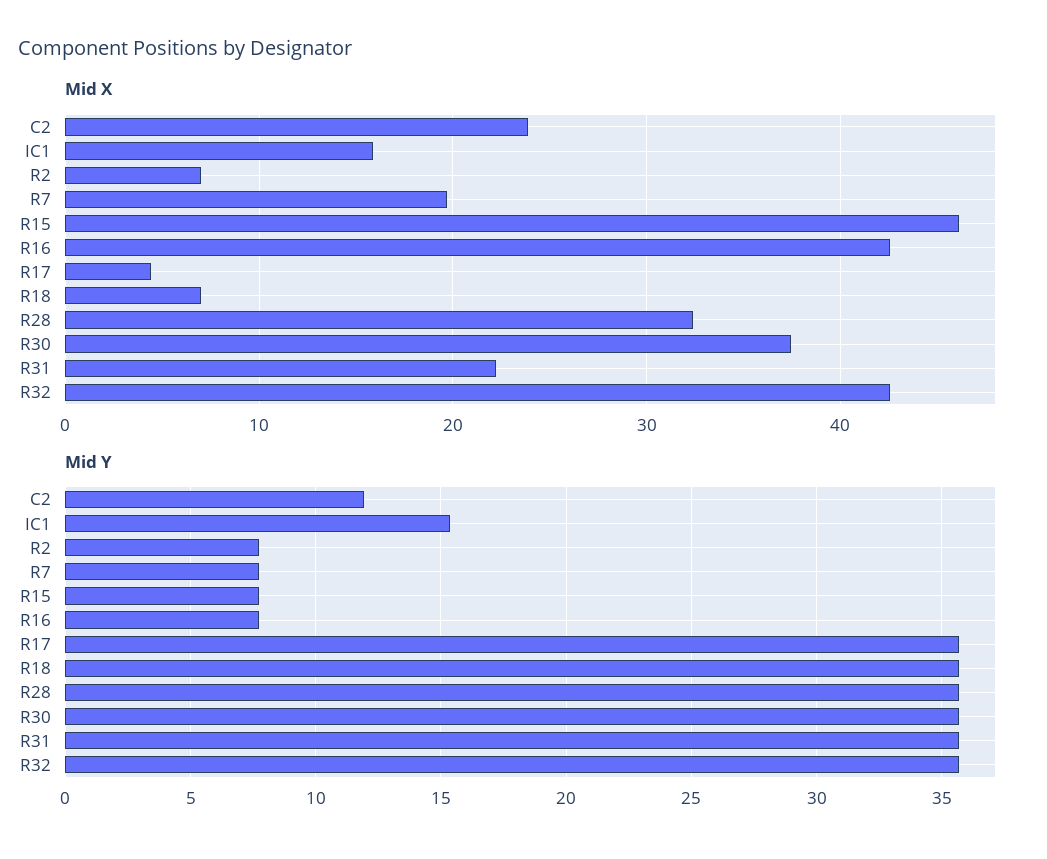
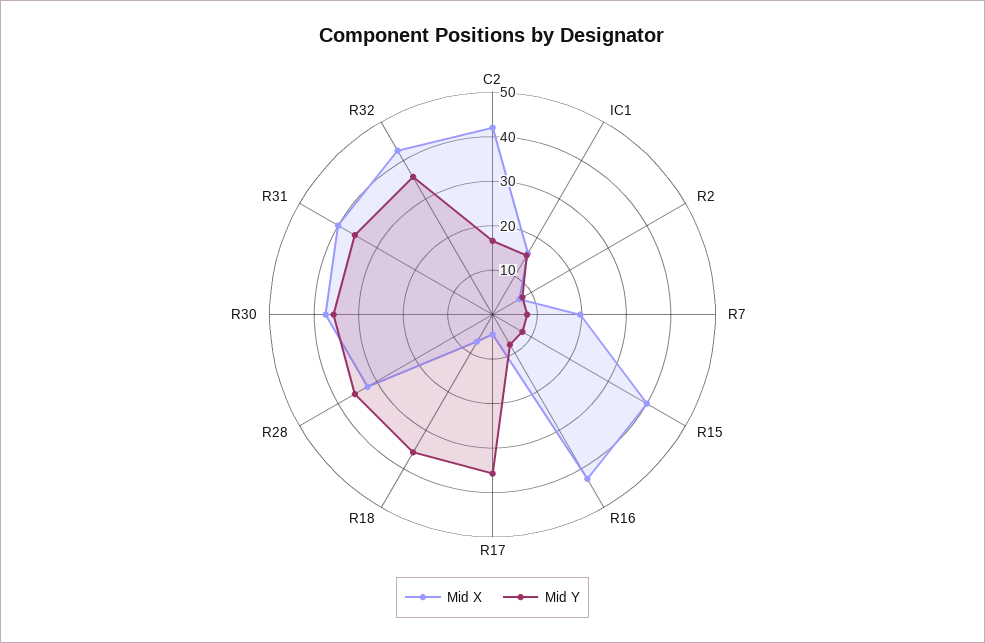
  {
    "Mid X": {
-     "C2": 24,
+     "C2": 42,
      "IC1": 16,
      "R2": 7,
      "R7": 20,
-     "R15": 46,
+     "R15": 40,
      "R16": 43,
      "R17": 4,
      "R18": 7,
      "R28": 32,
      "R30": 37,
-     "R31": 22,
+     "R31": 40,
      "R32": 43
    },
    "Mid Y": {
-     "C2": 12,
+     "C2": 16,
      "IC1": 15.5,
      "R2": 8,
      "R7": 8,
      "R15": 8,
      "R16": 8,
      "R17": 35.5,
      "R18": 35.5,
      "R28": 35.5,
      "R30": 35.5,
      "R31": 35.5,
      "R32": 35.5
    }
  }

